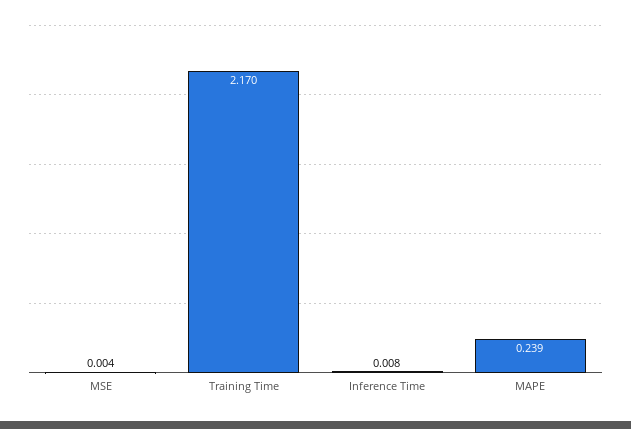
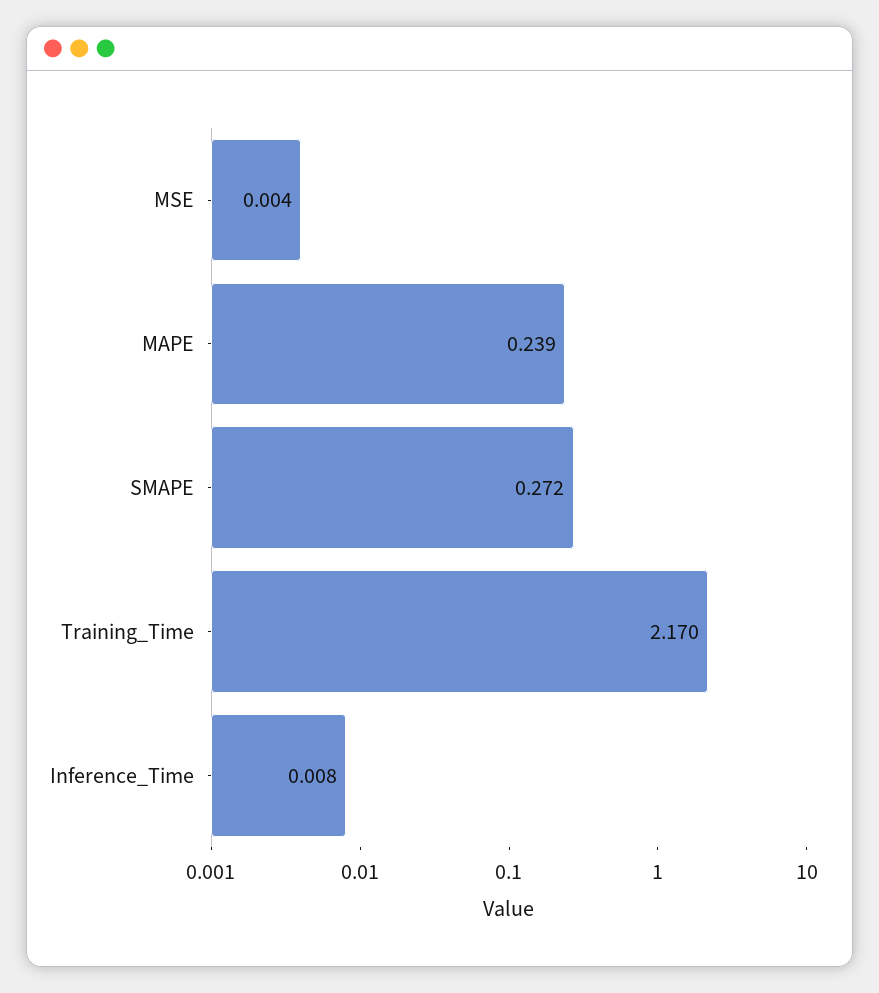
  {
    "MSE": 0.004,
    "Training Time": 2.17,
    "Inference Time": 0.008,
-   "MAPE": 0.239
+   "MAPE": 0.239,
+   "SMAPE": 0.272
  }

